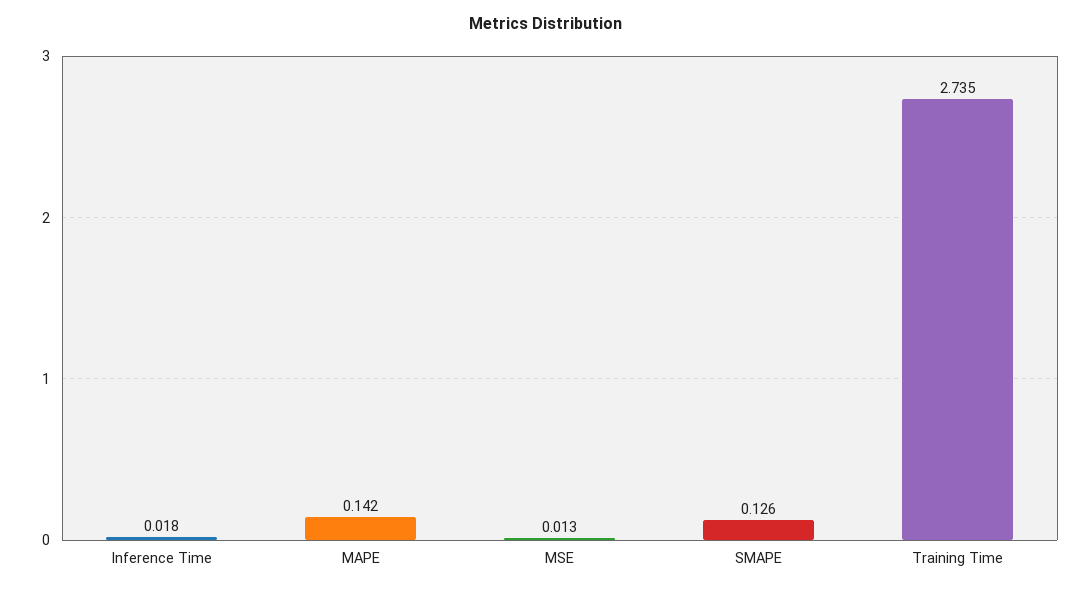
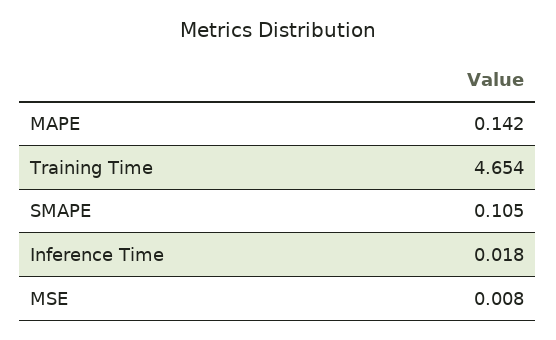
  {
    "Inference Time": 0.018,
    "MAPE": 0.142,
-   "MSE": 0.013,
+   "MSE": 0.008,
-   "SMAPE": 0.126,
+   "SMAPE": 0.105,
-   "Training Time": 2.735
+   "Training Time": 4.654
  }

